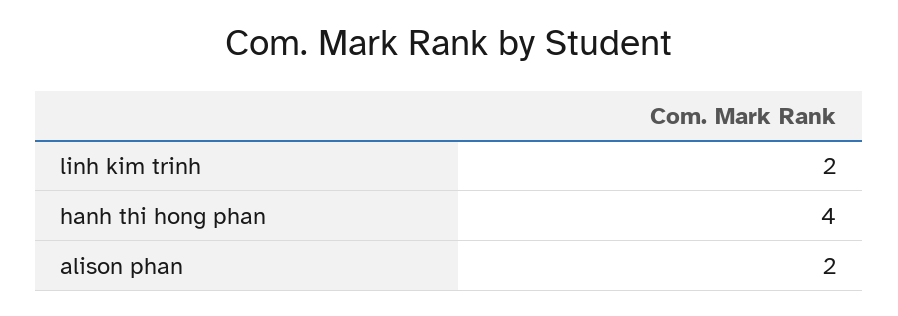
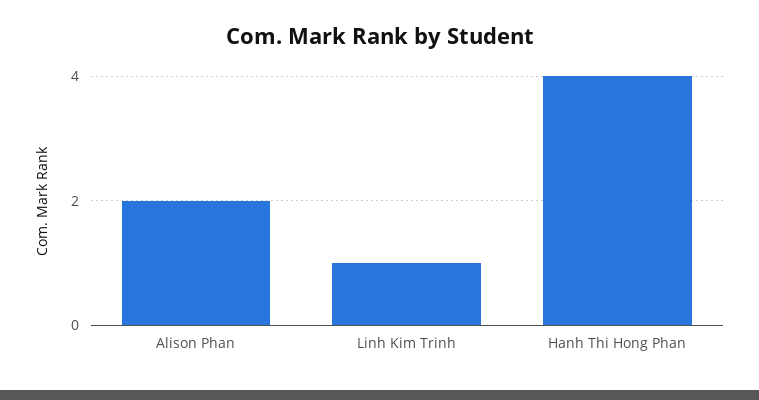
  {
-   "linh kim trinh": 2,
+   "linh kim trinh": 1,
    "hanh thi hong phan": 4,
    "alison phan": 2
  }

